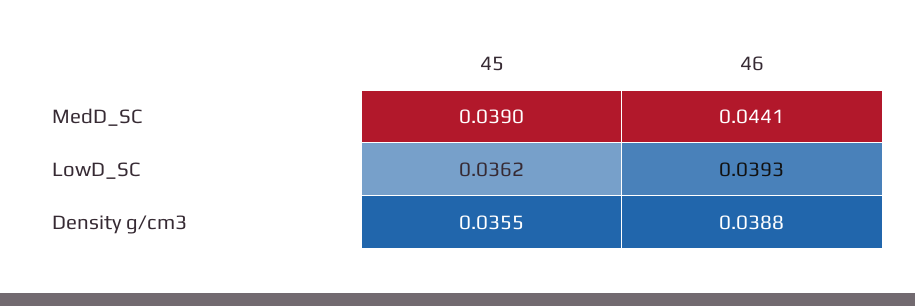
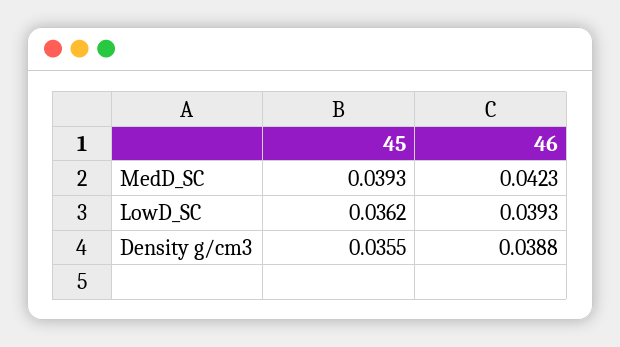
  {
    "45": {
-     "MedD_SC": 0.039,
+     "MedD_SC": 0.0393,
      "LowD_SC": 0.0362,
      "Density g/cm3": 0.0355
    },
    "46": {
-     "MedD_SC": 0.0441,
+     "MedD_SC": 0.0423,
      "LowD_SC": 0.0393,
      "Density g/cm3": 0.0388
    }
  }

